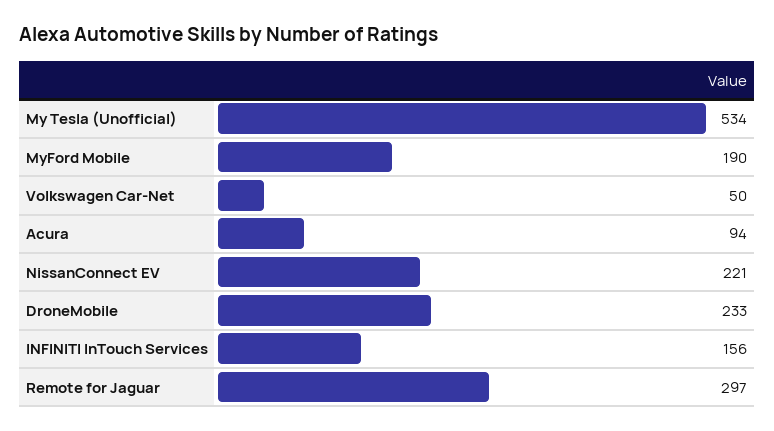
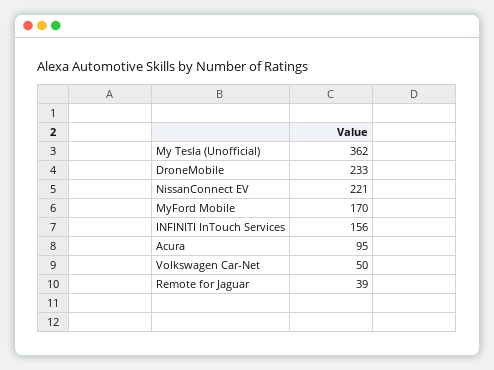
  {
-   "My Tesla (Unofficial)": 534,
+   "My Tesla (Unofficial)": 362,
-   "MyFord Mobile": 190,
+   "MyFord Mobile": 170,
    "Volkswagen Car-Net": 50,
-   "Acura": 94,
+   "Acura": 95,
    "NissanConnect EV": 221,
    "DroneMobile": 233,
    "INFINITI InTouch Services": 156,
-   "Remote for Jaguar": 297
+   "Remote for Jaguar": 39
  }

